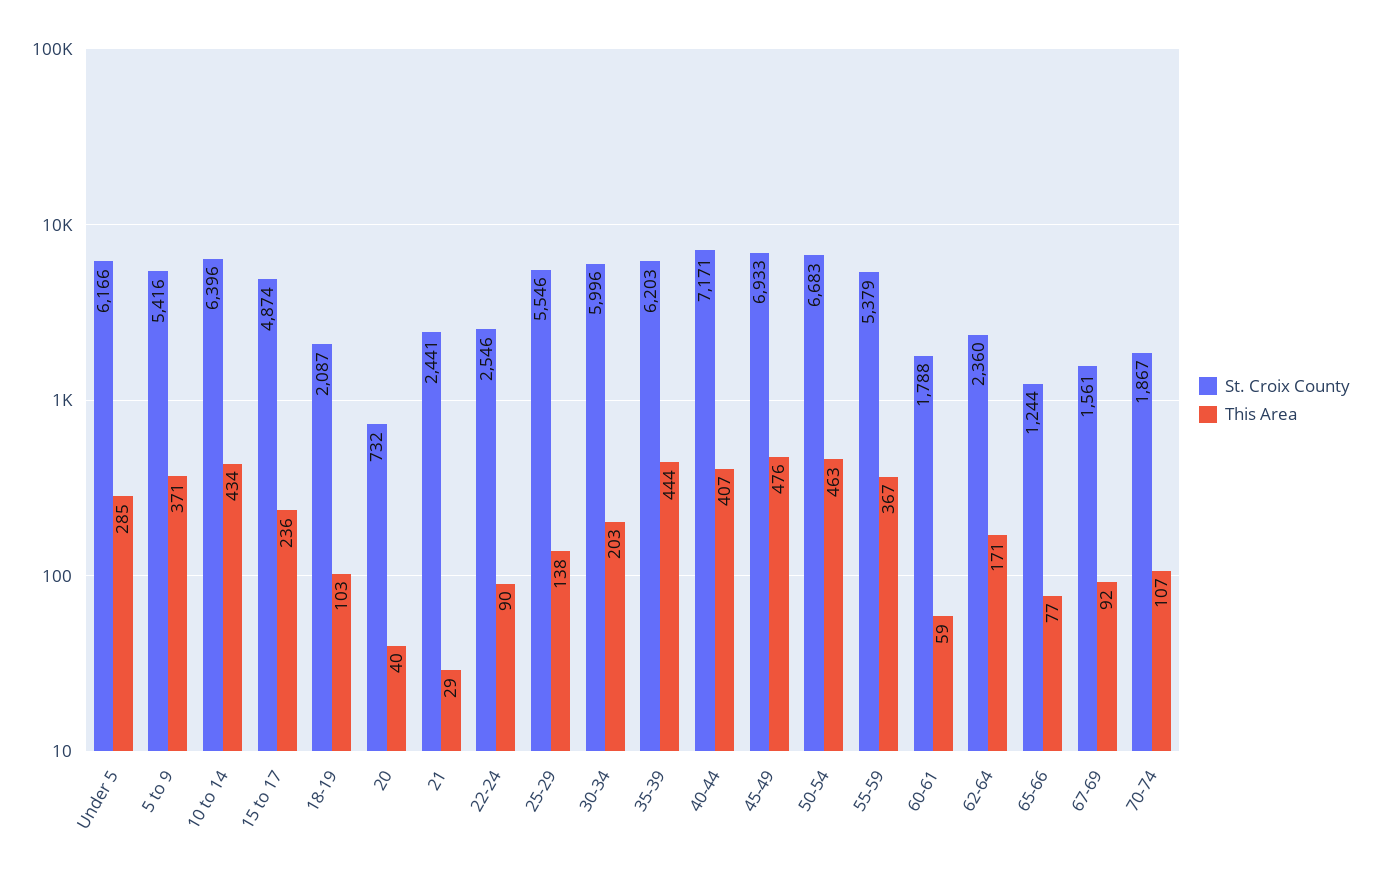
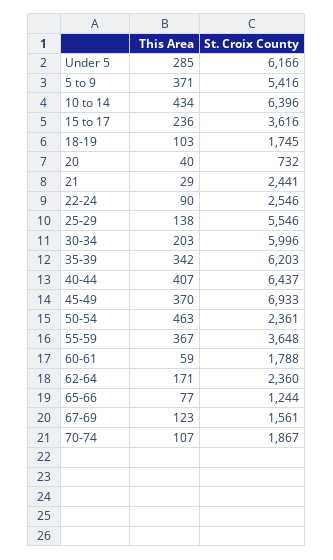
  {
    "St. Croix County": {
      "Under 5": 6166,
      "5 to 9": 5416,
      "10 to 14": 6396,
-     "15 to 17": 4874,
+     "15 to 17": 3616,
-     "18-19": 2087,
+     "18-19": 1745,
      "20": 732,
      "21": 2441,
      "22-24": 2546,
      "25-29": 5546,
      "30-34": 5996,
      "35-39": 6203,
-     "40-44": 7171,
+     "40-44": 6437,
      "45-49": 6933,
-     "50-54": 6683,
+     "50-54": 2361,
-     "55-59": 5379,
+     "55-59": 3648,
      "60-61": 1788,
      "62-64": 2360,
      "65-66": 1244,
      "67-69": 1561,
      "70-74": 1867
    },
    "This Area": {
      "Under 5": 285,
      "5 to 9": 371,
      "10 to 14": 434,
      "15 to 17": 236,
      "18-19": 103,
      "20": 40,
      "21": 29,
      "22-24": 90,
      "25-29": 138,
      "30-34": 203,
-     "35-39": 444,
+     "35-39": 342,
      "40-44": 407,
-     "45-49": 476,
+     "45-49": 370,
      "50-54": 463,
      "55-59": 367,
      "60-61": 59,
      "62-64": 171,
      "65-66": 77,
-     "67-69": 92,
+     "67-69": 123,
      "70-74": 107
    }
  }

